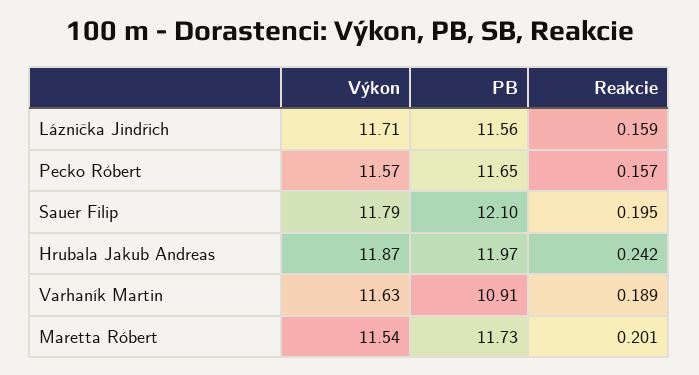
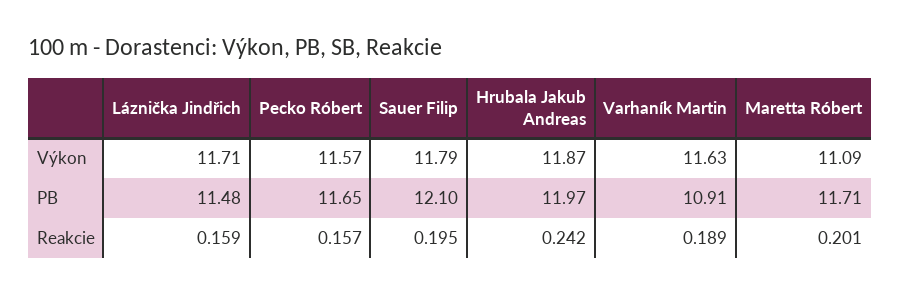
  {
    "Výkon": {
      "Láznička Jindřich": 11.71,
      "Pecko Róbert": 11.57,
      "Sauer Filip": 11.79,
      "Hrubala Jakub Andreas": 11.87,
      "Varhaník Martin": 11.63,
-     "Maretta Róbert": 11.54
+     "Maretta Róbert": 11.09
    },
    "PB": {
-     "Láznička Jindřich": 11.56,
+     "Láznička Jindřich": 11.48,
      "Pecko Róbert": 11.65,
      "Sauer Filip": 12.1,
      "Hrubala Jakub Andreas": 11.97,
      "Varhaník Martin": 10.91,
-     "Maretta Róbert": 11.73
+     "Maretta Róbert": 11.71
    },
    "Reakcie": {
      "Láznička Jindřich": 0.159,
      "Pecko Róbert": 0.157,
      "Sauer Filip": 0.195,
      "Hrubala Jakub Andreas": 0.242,
      "Varhaník Martin": 0.189,
      "Maretta Róbert": 0.201
    }
  }

